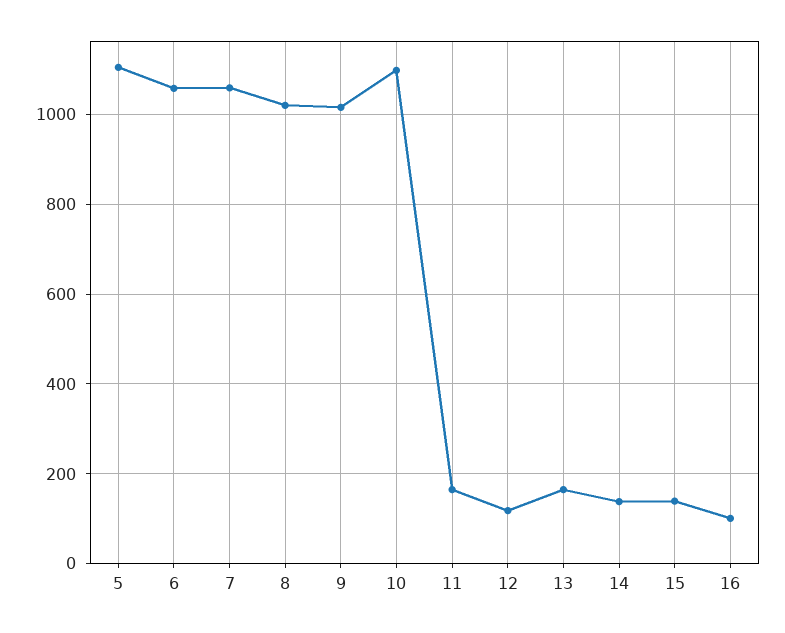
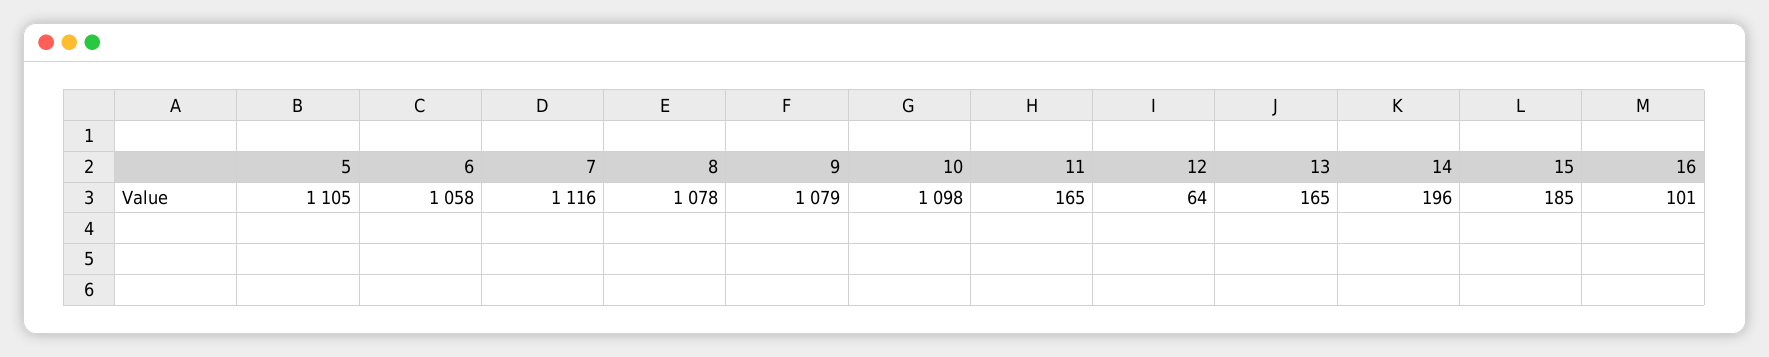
  {
    "5": 1105,
    "6": 1058,
-   "7": 1060,
+   "7": 1116,
-   "8": 1020,
+   "8": 1078,
-   "9": 1020,
+   "9": 1079,
    "10": 1098,
    "11": 165,
-   "12": 120,
+   "12": 64,
    "13": 165,
-   "14": 140,
+   "14": 196,
-   "15": 140,
+   "15": 185,
    "16": 101
  }

